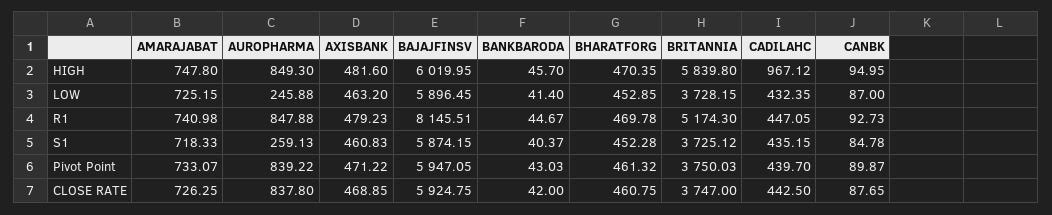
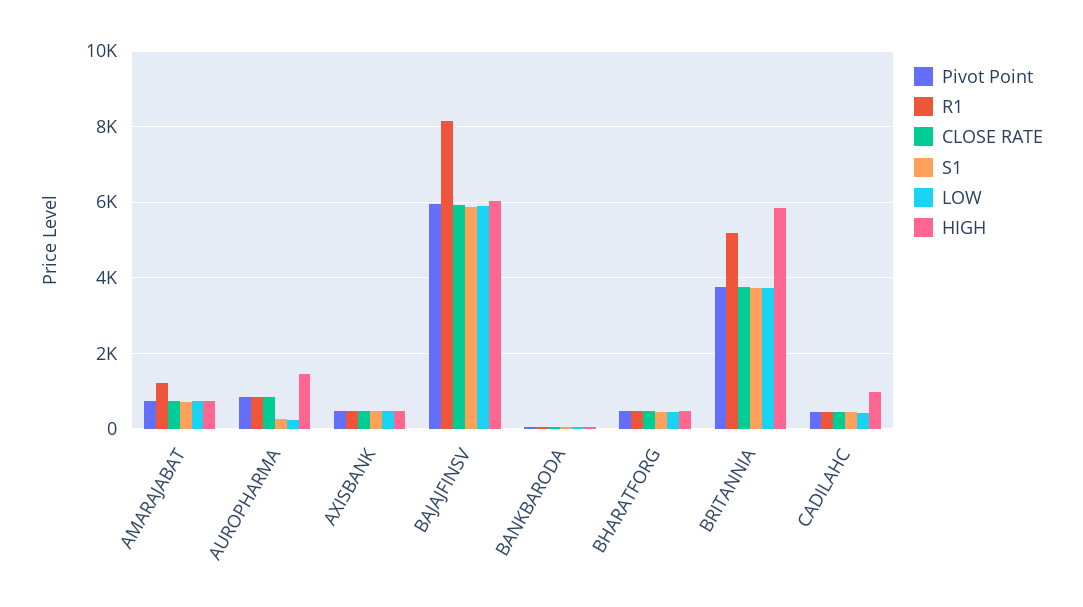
  {
    "HIGH": {
      "AMARAJABAT": 747.8,
-     "AUROPHARMA": 849.3,
+     "AUROPHARMA": 1400,
      "AXISBANK": 481.6,
      "BAJAJFINSV": 6019.95,
      "BANKBARODA": 45.7,
      "BHARATFORG": 470.35,
      "BRITANNIA": 5839.8,
-     "CADILAHC": 967.12,
+     "CADILAHC": 967.12
-     "CANBK": 94.95
    },
    "LOW": {
      "AMARAJABAT": 725.15,
      "AUROPHARMA": 245.88,
      "AXISBANK": 463.2,
      "BAJAJFINSV": 5896.45,
      "BANKBARODA": 41.4,
      "BHARATFORG": 452.85,
      "BRITANNIA": 3728.15,
-     "CADILAHC": 432.35,
+     "CADILAHC": 432.35
-     "CANBK": 87
    },
    "R1": {
-     "AMARAJABAT": 740.98,
+     "AMARAJABAT": 1200,
      "AUROPHARMA": 847.88,
      "AXISBANK": 479.23,
      "BAJAJFINSV": 8145.51,
      "BANKBARODA": 44.67,
      "BHARATFORG": 469.78,
      "BRITANNIA": 5174.3,
-     "CADILAHC": 447.05,
+     "CADILAHC": 447.05
-     "CANBK": 92.73
    },
    "S1": {
      "AMARAJABAT": 718.33,
      "AUROPHARMA": 259.13,
      "AXISBANK": 460.83,
      "BAJAJFINSV": 5874.15,
      "BANKBARODA": 40.37,
      "BHARATFORG": 452.28,
      "BRITANNIA": 3725.12,
-     "CADILAHC": 435.15,
+     "CADILAHC": 435.15
-     "CANBK": 84.78
    },
    "Pivot Point": {
      "AMARAJABAT": 733.07,
      "AUROPHARMA": 839.22,
      "AXISBANK": 471.22,
      "BAJAJFINSV": 5947.05,
      "BANKBARODA": 43.03,
      "BHARATFORG": 461.32,
      "BRITANNIA": 3750.03,
-     "CADILAHC": 439.7,
+     "CADILAHC": 439.7
-     "CANBK": 89.87
    },
    "CLOSE RATE": {
      "AMARAJABAT": 726.25,
      "AUROPHARMA": 837.8,
      "AXISBANK": 468.85,
      "BAJAJFINSV": 5924.75,
      "BANKBARODA": 42,
      "BHARATFORG": 460.75,
      "BRITANNIA": 3747,
-     "CADILAHC": 442.5,
+     "CADILAHC": 442.5
-     "CANBK": 87.65
    }
  }

